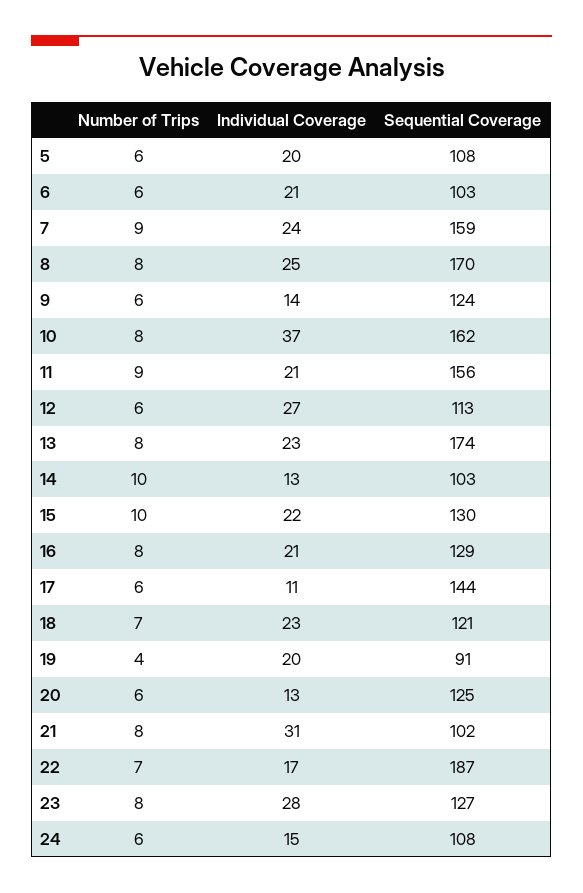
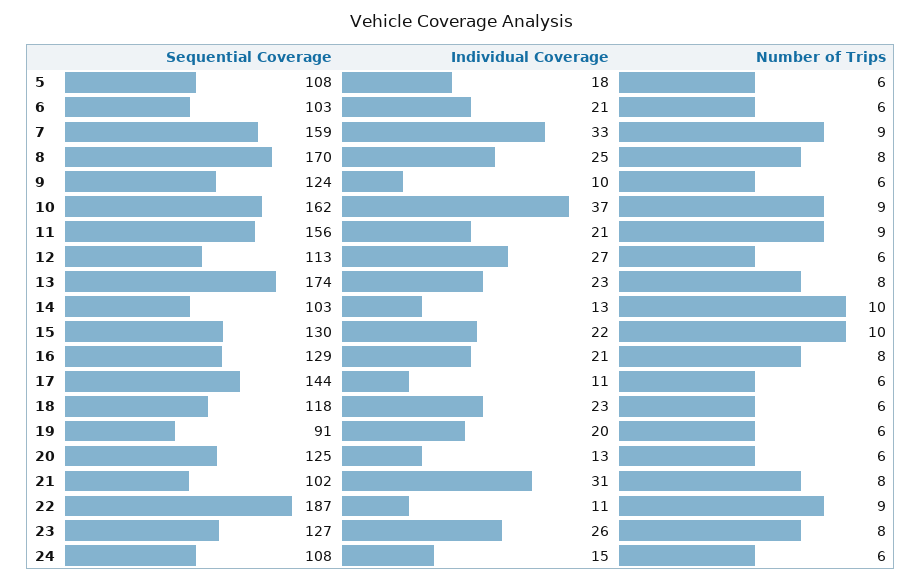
  {
    "Number of Trips": {
      "5": 6,
      "6": 6,
      "7": 9,
      "8": 8,
      "9": 6,
-     "10": 8,
+     "10": 9,
      "11": 9,
      "12": 6,
      "13": 8,
      "14": 10,
      "15": 10,
      "16": 8,
      "17": 6,
-     "18": 7,
+     "18": 6,
-     "19": 4,
+     "19": 6,
      "20": 6,
      "21": 8,
-     "22": 7,
+     "22": 9,
      "23": 8,
      "24": 6
    },
    "Individual Coverage": {
-     "5": 20,
+     "5": 18,
      "6": 21,
-     "7": 24,
+     "7": 33,
      "8": 25,
-     "9": 14,
+     "9": 10,
      "10": 37,
      "11": 21,
      "12": 27,
      "13": 23,
      "14": 13,
      "15": 22,
      "16": 21,
      "17": 11,
      "18": 23,
      "19": 20,
      "20": 13,
      "21": 31,
-     "22": 17,
+     "22": 11,
-     "23": 28,
+     "23": 26,
      "24": 15
    },
    "Sequential Coverage": {
      "5": 108,
      "6": 103,
      "7": 159,
      "8": 170,
      "9": 124,
      "10": 162,
      "11": 156,
      "12": 113,
      "13": 174,
      "14": 103,
      "15": 130,
      "16": 129,
      "17": 144,
-     "18": 121,
+     "18": 118,
      "19": 91,
      "20": 125,
      "21": 102,
      "22": 187,
      "23": 127,
      "24": 108
    }
  }

